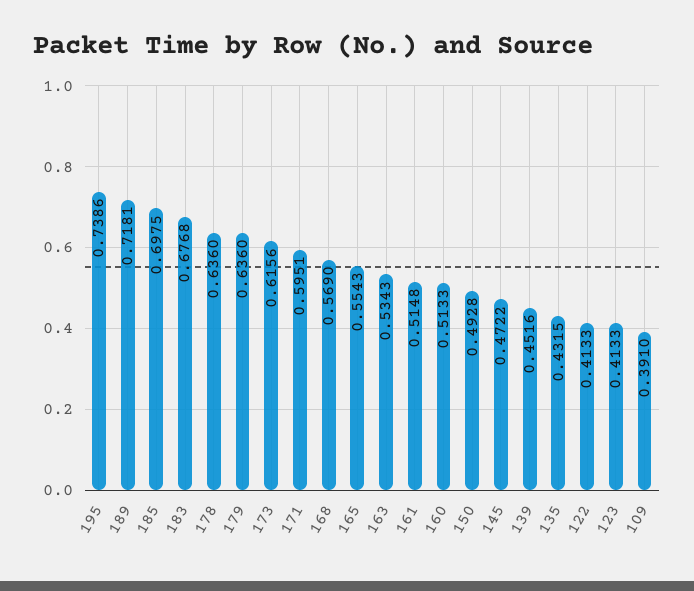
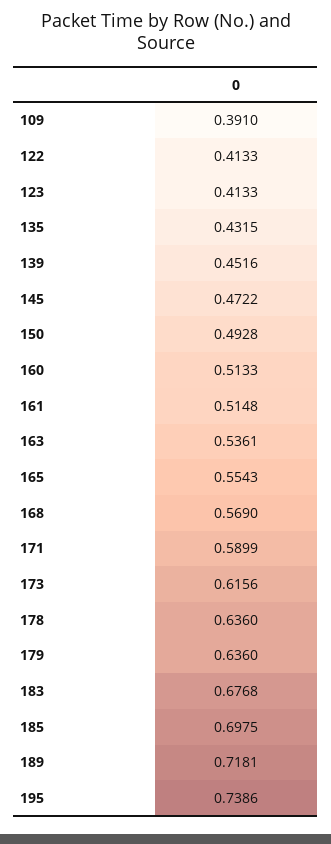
  {
    "195": 0.7386,
    "189": 0.7181,
    "185": 0.6975,
    "183": 0.6768,
    "178": 0.636,
    "179": 0.636,
    "173": 0.6156,
-   "171": 0.5951,
+   "171": 0.5899,
    "168": 0.569,
    "165": 0.5543,
-   "163": 0.5343,
+   "163": 0.5361,
    "161": 0.5148,
    "160": 0.5133,
    "150": 0.4928,
    "145": 0.4722,
    "139": 0.4516,
    "135": 0.4315,
    "122": 0.4133,
    "123": 0.4133,
    "109": 0.391
  }

